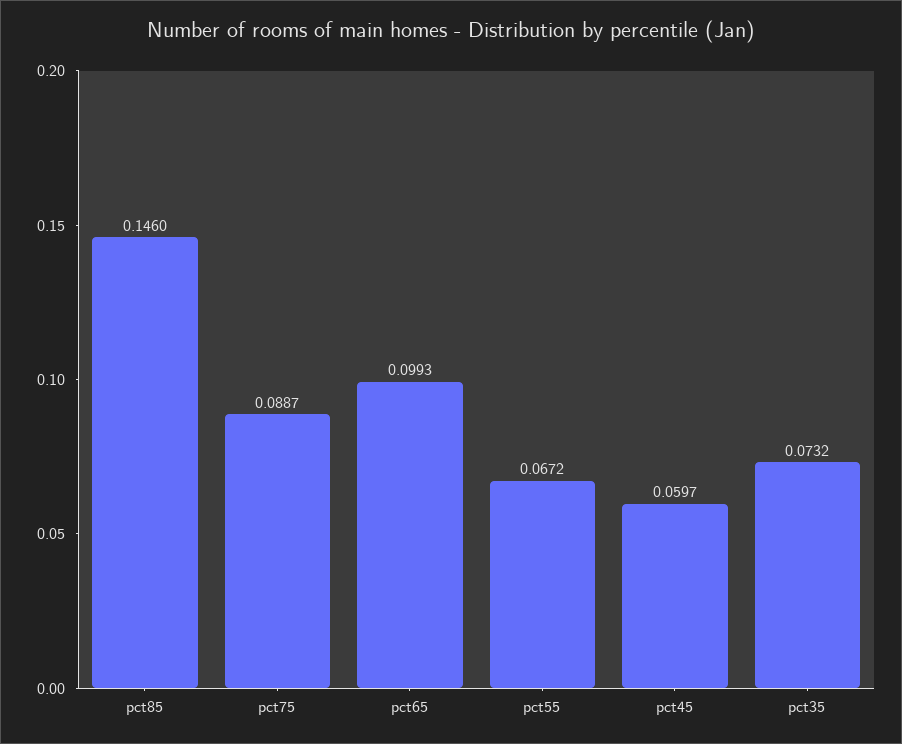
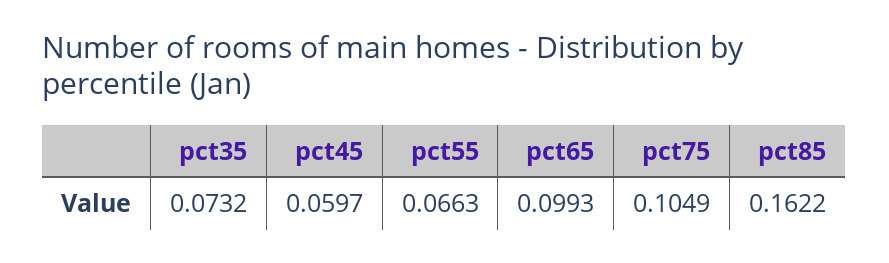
  {
-   "pct85": 0.146,
+   "pct85": 0.1622,
-   "pct75": 0.0887,
+   "pct75": 0.1049,
    "pct65": 0.0993,
-   "pct55": 0.0672,
+   "pct55": 0.0663,
    "pct45": 0.0597,
    "pct35": 0.0732
  }

